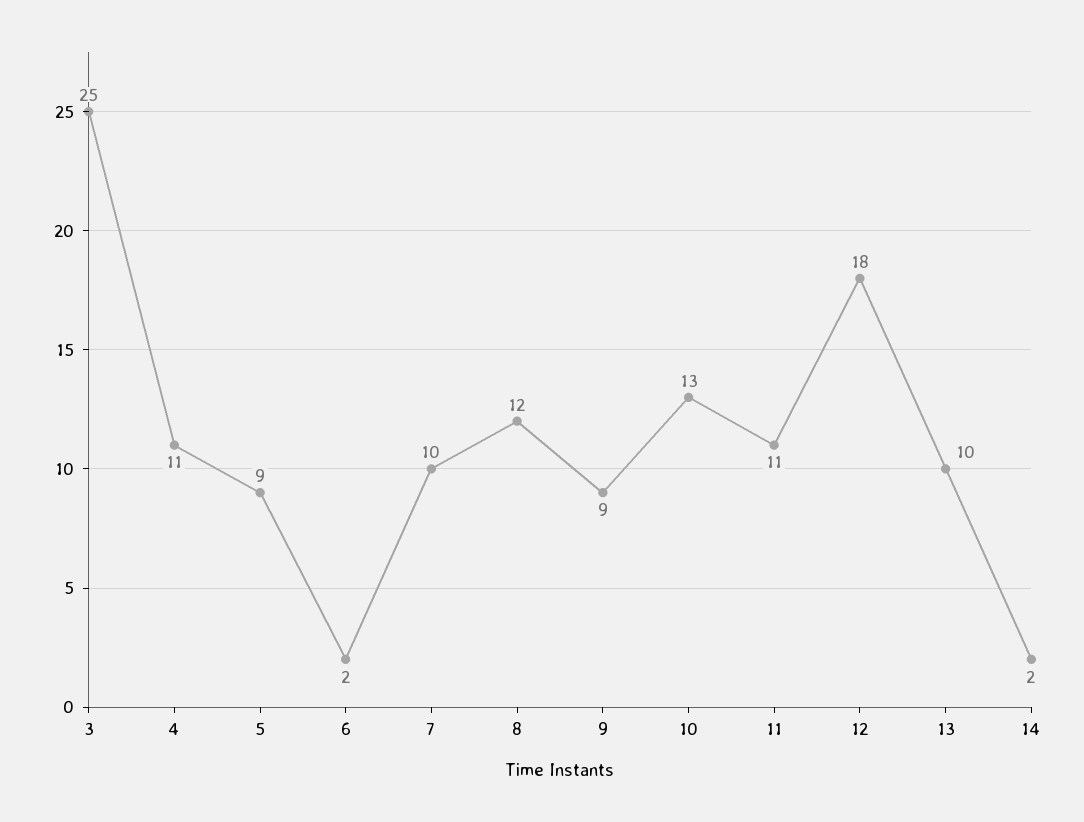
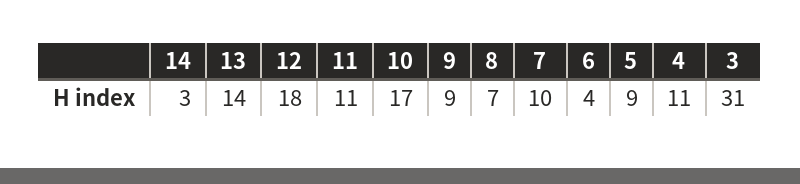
  {
-   "3": 25,
+   "3": 31,
    "4": 11,
    "5": 9,
-   "6": 2,
+   "6": 4,
    "7": 10,
-   "8": 12,
+   "8": 7,
    "9": 9,
-   "10": 13,
+   "10": 17,
    "11": 11,
    "12": 18,
-   "13": 10,
+   "13": 14,
-   "14": 2
+   "14": 3
  }

